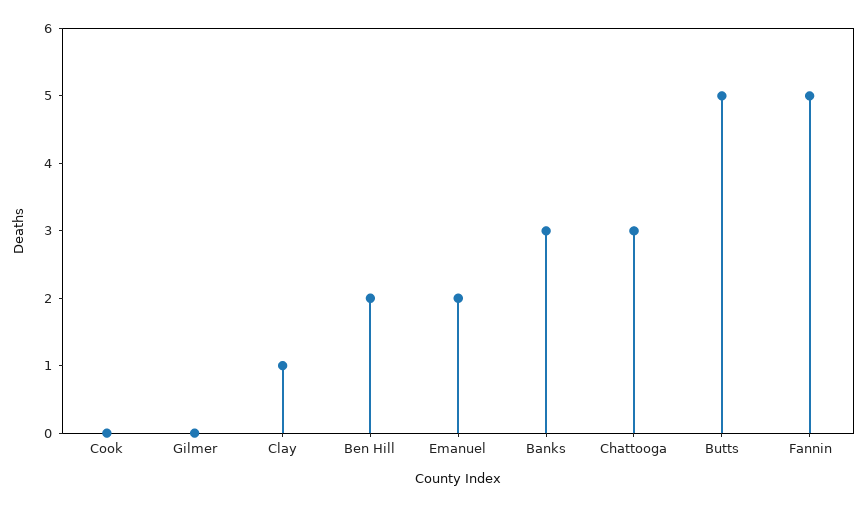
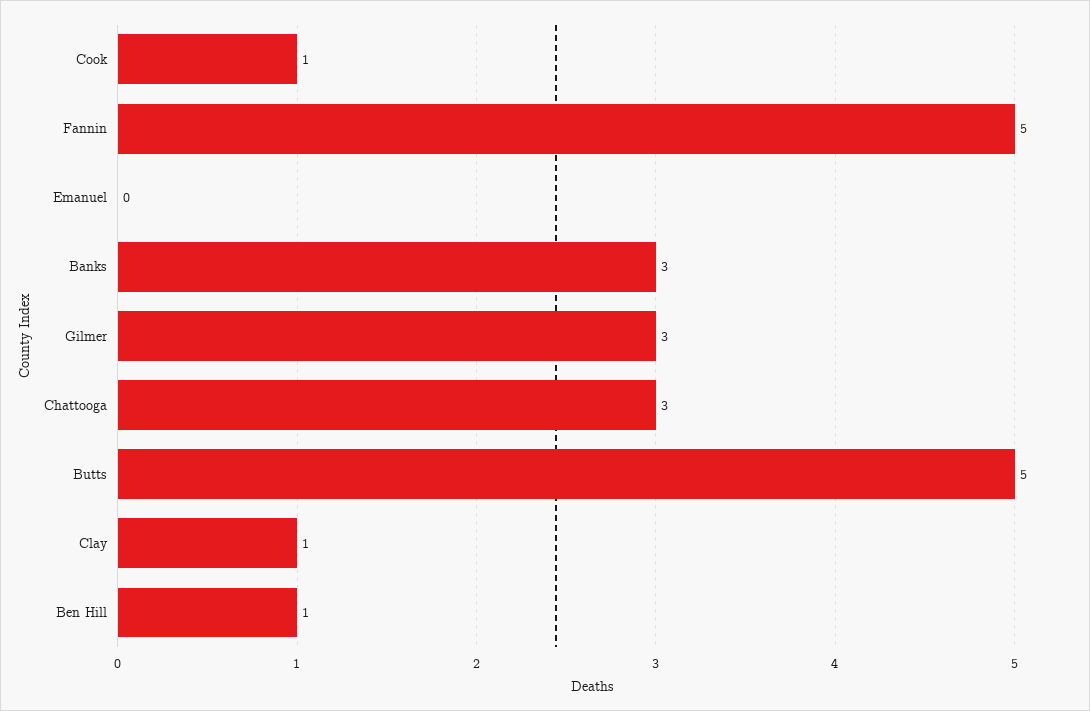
  {
-   "Cook": 0,
+   "Cook": 1,
-   "Gilmer": 0,
+   "Gilmer": 3,
    "Clay": 1,
-   "Ben Hill": 2,
+   "Ben Hill": 1,
-   "Emanuel": 2,
+   "Emanuel": 0,
    "Banks": 3,
    "Chattooga": 3,
    "Butts": 5,
    "Fannin": 5
  }

